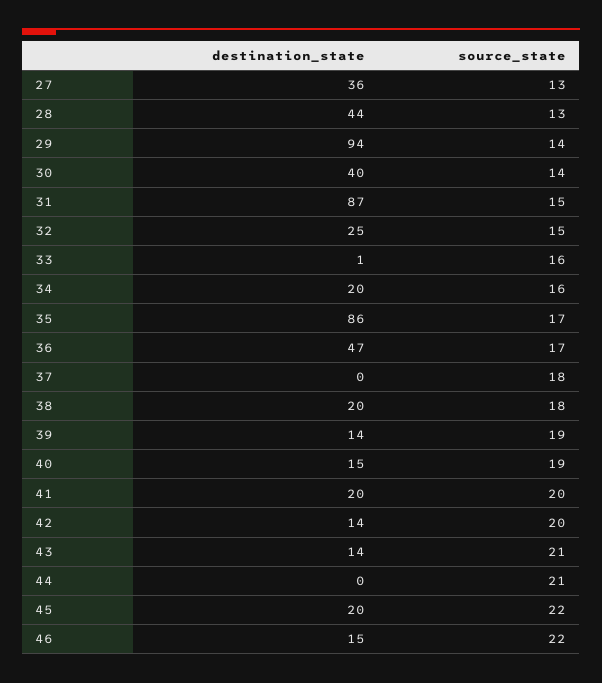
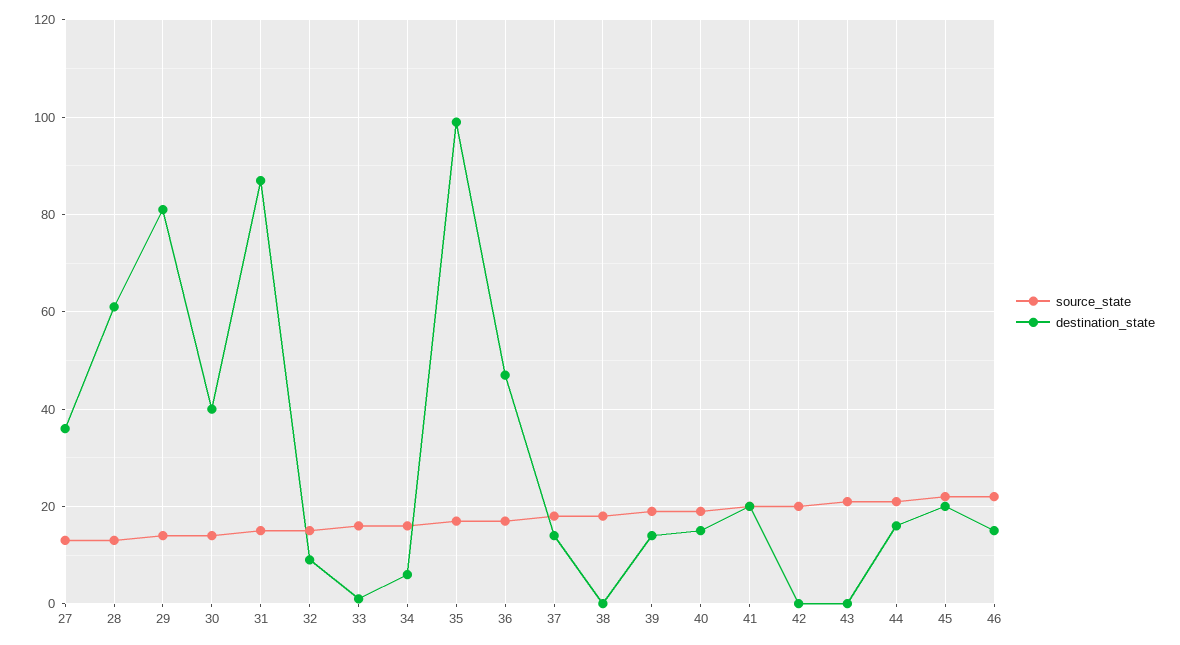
  {
    "destination_state": {
      "27": 36,
-     "28": 44,
+     "28": 60,
-     "29": 94,
+     "29": 80,
      "30": 40,
      "31": 87,
-     "32": 25,
+     "32": 10,
      "33": 1,
-     "34": 20,
+     "34": 5,
-     "35": 86,
+     "35": 100,
      "36": 47,
-     "37": 0,
+     "37": 15,
-     "38": 20,
+     "38": 0,
      "39": 14,
      "40": 15,
      "41": 20,
-     "42": 14,
+     "42": 0,
-     "43": 14,
+     "43": 0,
-     "44": 0,
+     "44": 15,
      "45": 20,
      "46": 15
    },
    "source_state": {
      "27": 13,
      "28": 13,
      "29": 14,
      "30": 14,
      "31": 15,
      "32": 15,
      "33": 16,
      "34": 16,
      "35": 17,
      "36": 17,
      "37": 18,
      "38": 18,
      "39": 19,
      "40": 19,
      "41": 20,
      "42": 20,
      "43": 21,
      "44": 21,
      "45": 22,
      "46": 22
    }
  }

